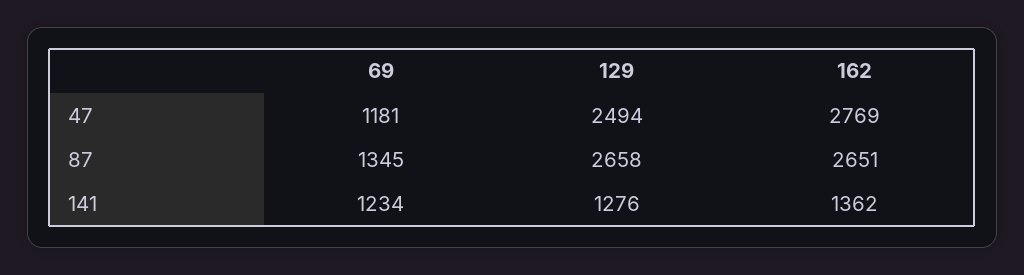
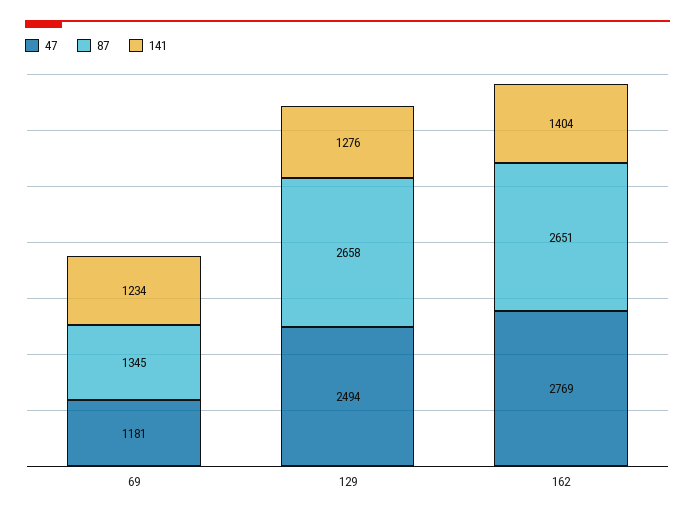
  {
    "47": {
      "69": 1181,
      "129": 2494,
      "162": 2769
    },
    "87": {
      "69": 1345,
      "129": 2658,
      "162": 2651
    },
    "141": {
      "69": 1234,
      "129": 1276,
-     "162": 1362
+     "162": 1404
    }
  }

